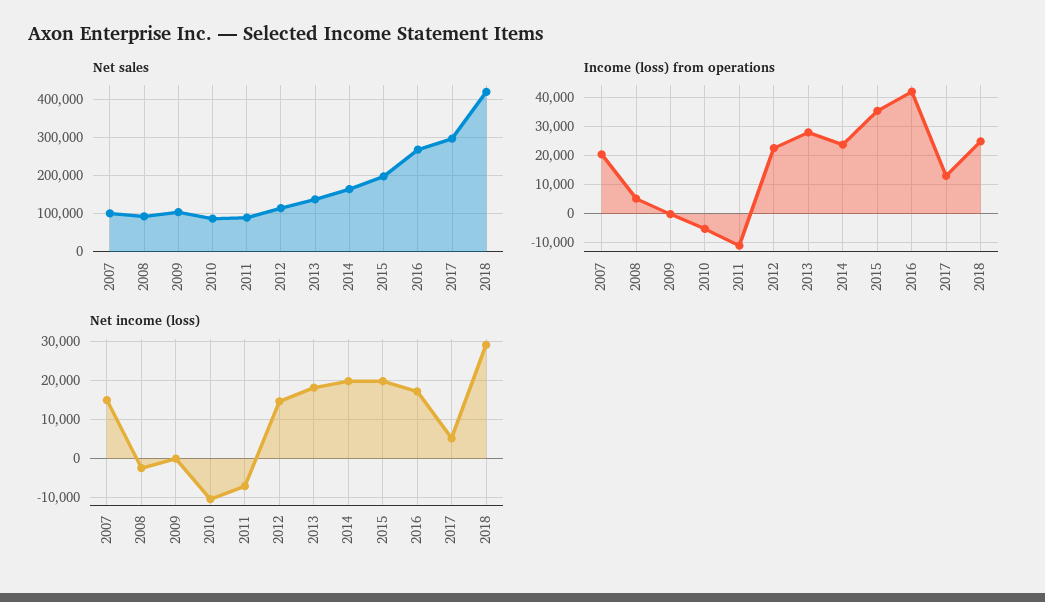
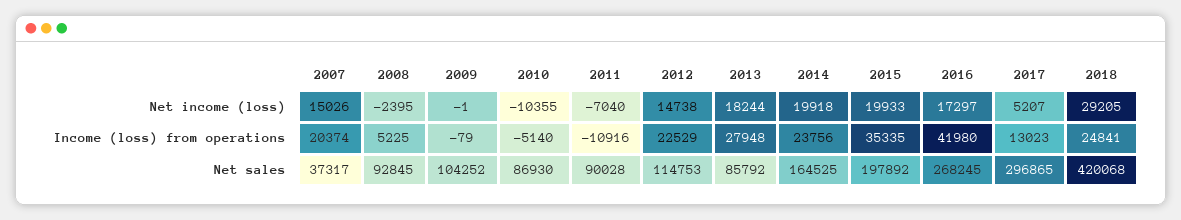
  {
    "Net sales": {
-     "2007": 100000,
+     "2007": 37317,
      "2008": 92845,
      "2009": 104252,
      "2010": 86930,
      "2011": 90028,
      "2012": 114753,
-     "2013": 140000,
+     "2013": 85792,
      "2014": 164525,
      "2015": 197892,
      "2016": 268245,
      "2017": 296865,
      "2018": 420068
    },
    "Income (loss) from operations": {
      "2007": 20374,
      "2008": 5225,
      "2009": -79,
      "2010": -5140,
      "2011": -10916,
      "2012": 22529,
      "2013": 27948,
      "2014": 23756,
      "2015": 35335,
      "2016": 41980,
      "2017": 13023,
      "2018": 24841
    },
    "Net income (loss)": {
      "2007": 15026,
      "2008": -2395,
      "2009": -1,
      "2010": -10355,
      "2011": -7040,
      "2012": 14738,
      "2013": 18244,
      "2014": 19918,
      "2015": 19933,
      "2016": 17297,
      "2017": 5207,
      "2018": 29205
    }
  }

